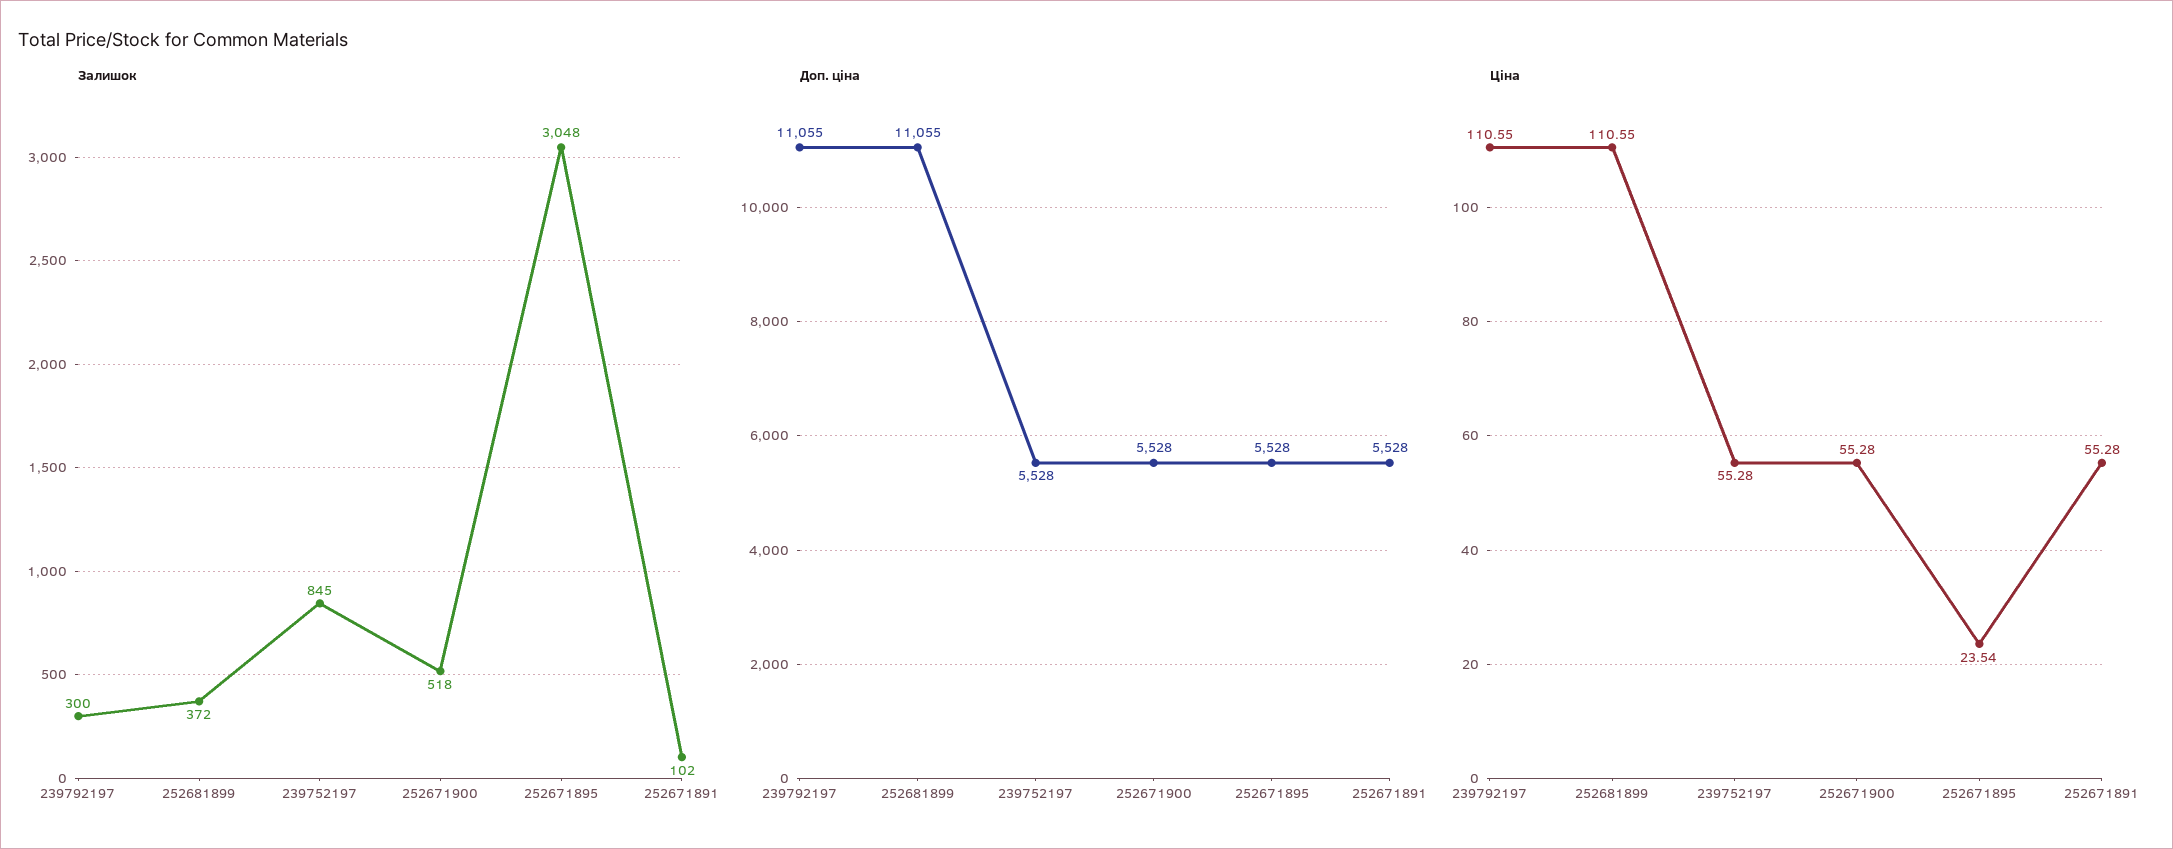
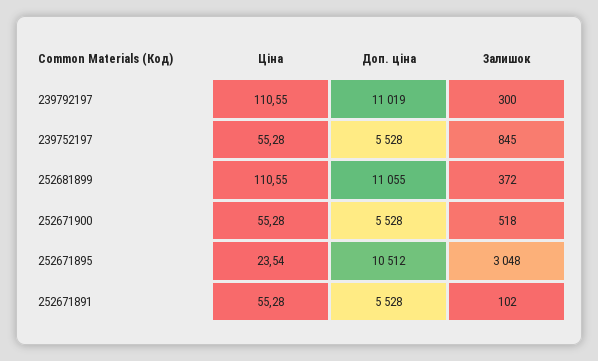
  {
    "Залишок": {
      "239792197": 300,
      "252681899": 372,
      "239752197": 845,
      "252671900": 518,
      "252671895": 3048,
      "252671891": 102
    },
    "Доп. ціна": {
-     "239792197": 11055,
+     "239792197": 11019,
      "252681899": 11055,
      "239752197": 5528,
      "252671900": 5528,
-     "252671895": 5528,
+     "252671895": 10512,
      "252671891": 5528
    },
    "Ціна": {
      "239792197": 110.55,
      "252681899": 110.55,
      "239752197": 55.28,
      "252671900": 55.28,
      "252671895": 23.54,
      "252671891": 55.28
    }
  }

